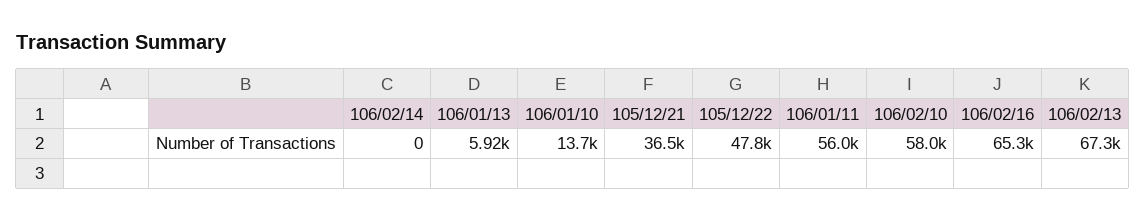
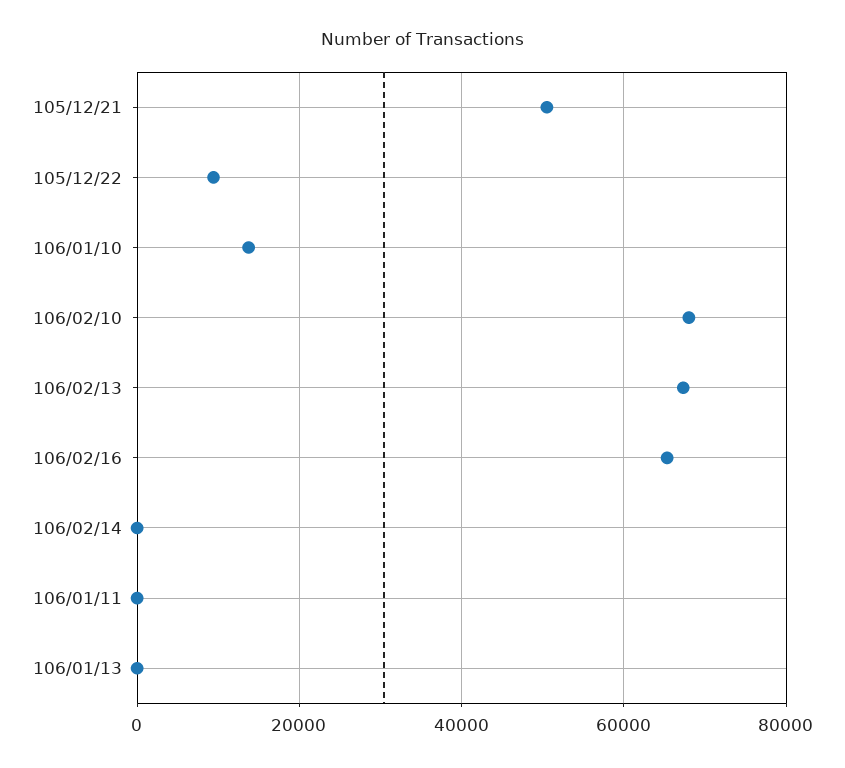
  {
    "106/02/14": 0,
-   "106/01/13": 5920,
+   "106/01/13": 0,
    "106/01/10": 13700,
-   "105/12/21": 36500,
+   "105/12/21": 50000,
-   "105/12/22": 47800,
+   "105/12/22": 10000,
-   "106/01/11": 56000,
+   "106/01/11": 0,
-   "106/02/10": 58000,
+   "106/02/10": 68000,
    "106/02/16": 65300,
    "106/02/13": 67300
  }

